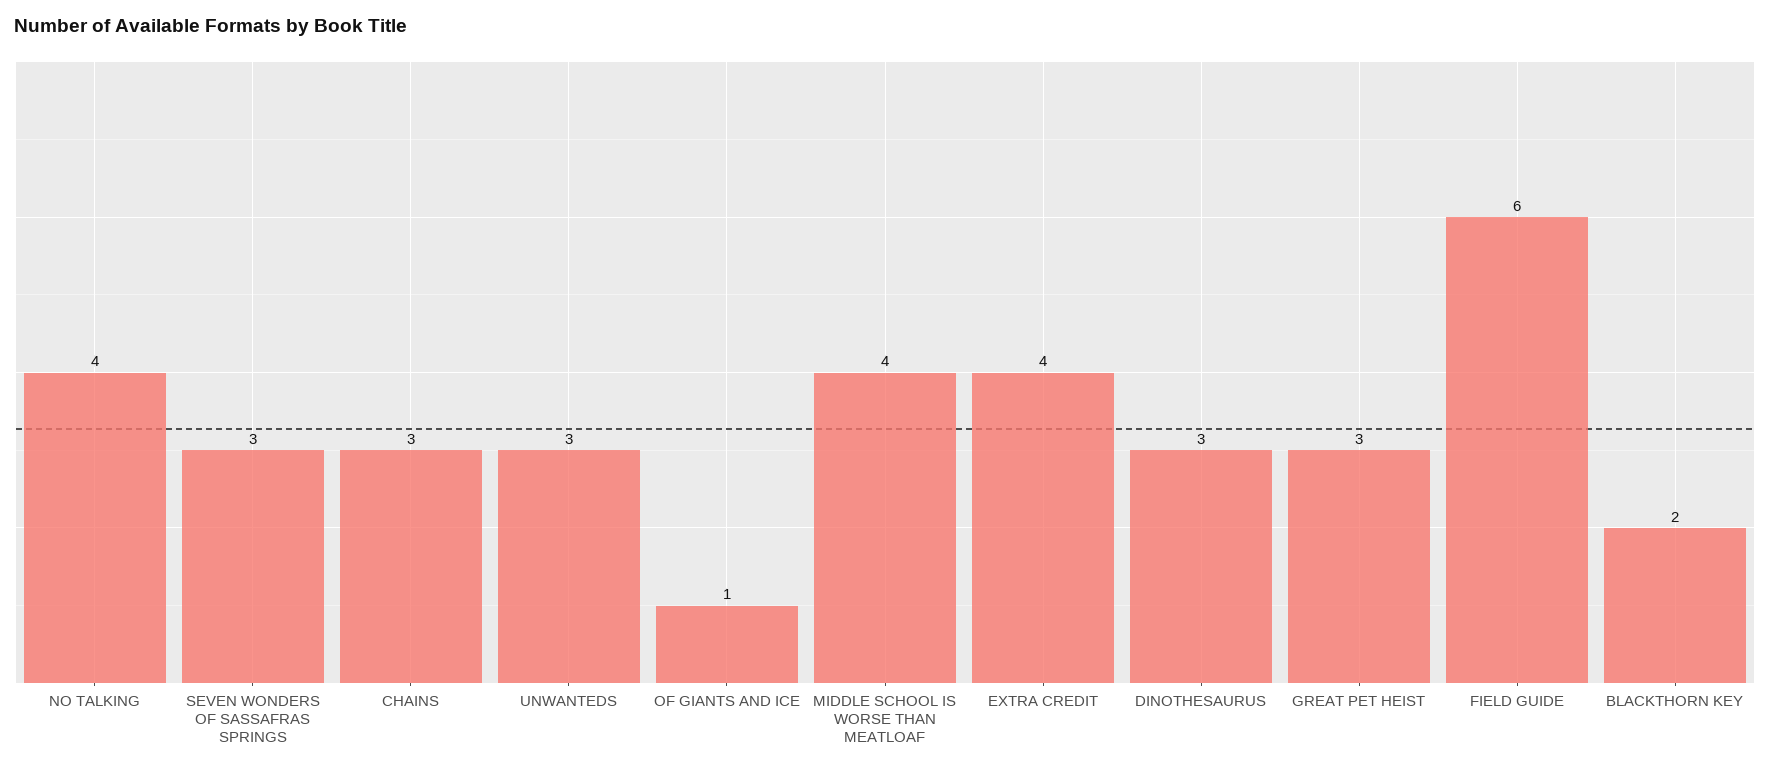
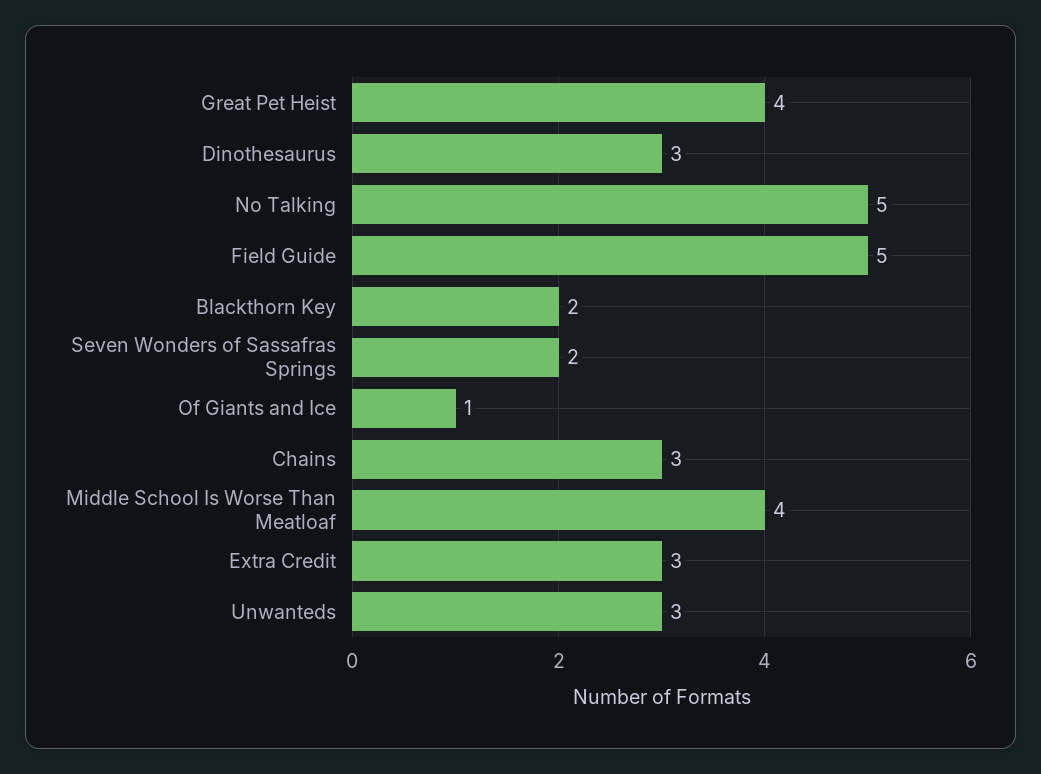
  {
-   "NO TALKING": 4,
+   "NO TALKING": 5,
-   "SEVEN WONDERS OF SASSAFRAS SPRINGS": 3,
+   "SEVEN WONDERS OF SASSAFRAS SPRINGS": 2,
    "CHAINS": 3,
    "UNWANTEDS": 3,
    "OF GIANTS AND ICE": 1,
    "MIDDLE SCHOOL IS WORSE THAN MEATLOAF": 4,
-   "EXTRA CREDIT": 4,
+   "EXTRA CREDIT": 3,
    "DINOTHESAURUS": 3,
-   "GREAT PET HEIST": 3,
+   "GREAT PET HEIST": 4,
-   "FIELD GUIDE": 6,
+   "FIELD GUIDE": 5,
    "BLACKTHORN KEY": 2
  }

